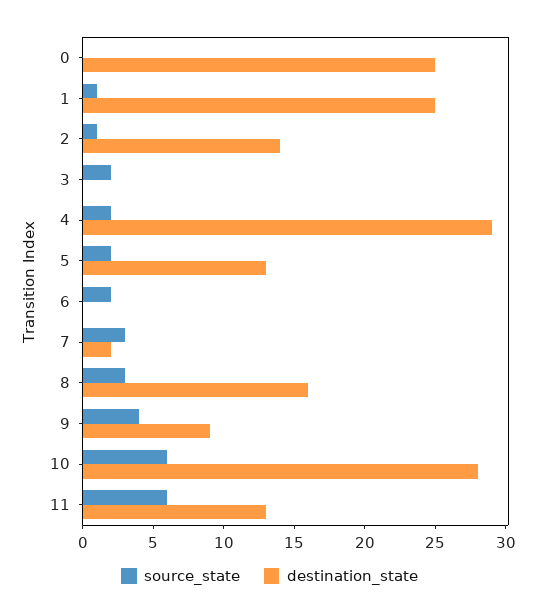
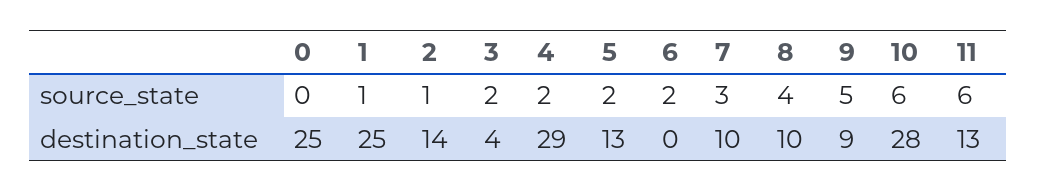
  {
    "source_state": {
      "0": 0,
      "1": 1,
      "2": 1,
      "3": 2,
      "4": 2,
      "5": 2,
      "6": 2,
      "7": 3,
-     "8": 3,
+     "8": 4,
-     "9": 4,
+     "9": 5,
      "10": 6,
      "11": 6
    },
    "destination_state": {
      "0": 25,
      "1": 25,
      "2": 14,
-     "3": 0,
+     "3": 4,
      "4": 29,
      "5": 13,
      "6": 0,
-     "7": 2,
+     "7": 10,
-     "8": 16,
+     "8": 10,
      "9": 9,
      "10": 28,
      "11": 13
    }
  }

